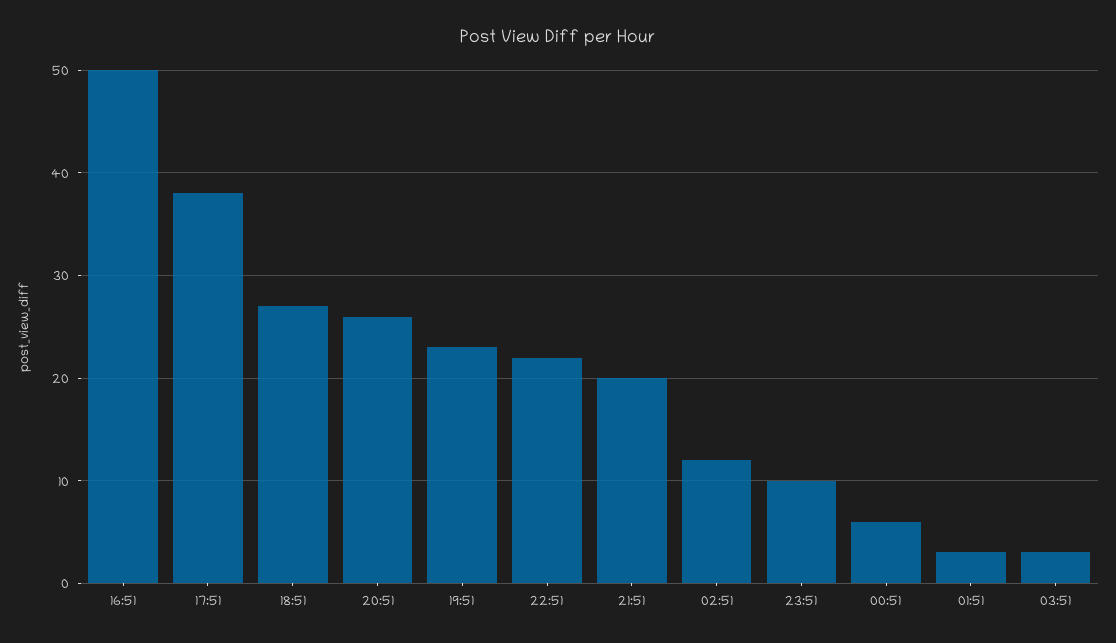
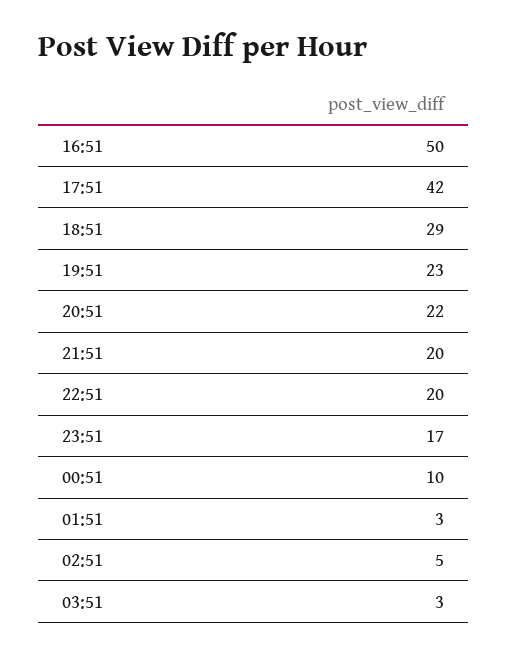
  {
    "16:51": 50,
-   "17:51": 38,
+   "17:51": 42,
-   "18:51": 27,
+   "18:51": 29,
-   "20:51": 26,
+   "20:51": 22,
    "19:51": 23,
-   "22:51": 22,
+   "22:51": 20,
    "21:51": 20,
-   "02:51": 12,
+   "02:51": 5,
-   "23:51": 10,
+   "23:51": 17,
-   "00:51": 6,
+   "00:51": 10,
    "01:51": 3,
    "03:51": 3
  }

